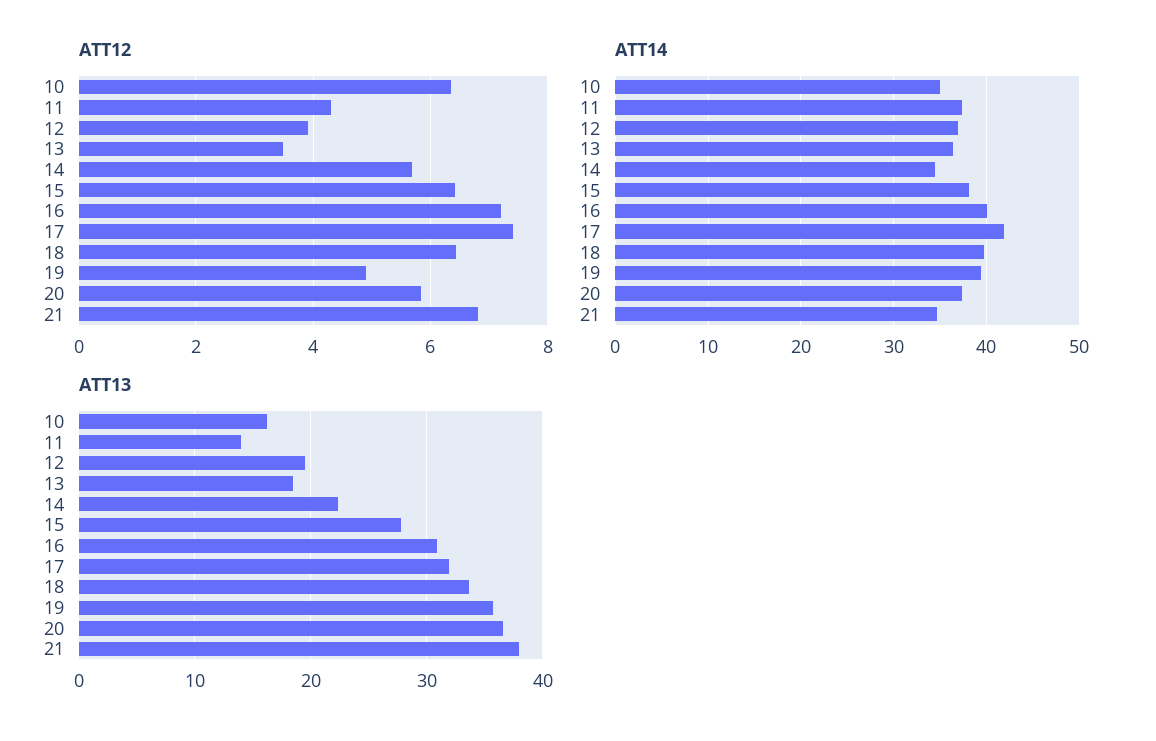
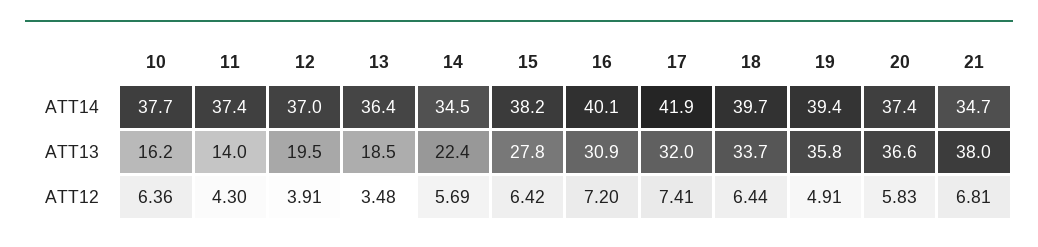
  {
    "ATT12": {
      "10": 6.36,
      "11": 4.3,
      "12": 3.91,
      "13": 3.48,
      "14": 5.69,
      "15": 6.42,
      "16": 7.2,
      "17": 7.41,
      "18": 6.44,
      "19": 4.91,
      "20": 5.83,
      "21": 6.81
    },
    "ATT14": {
-     "10": 35,
+     "10": 37.7,
      "11": 37.4,
      "12": 37,
      "13": 36.4,
      "14": 34.5,
      "15": 38.2,
      "16": 40.1,
      "17": 41.9,
      "18": 39.7,
      "19": 39.4,
      "20": 37.4,
      "21": 34.7
    },
    "ATT13": {
      "10": 16.2,
      "11": 14,
      "12": 19.5,
      "13": 18.5,
      "14": 22.4,
      "15": 27.8,
      "16": 30.9,
      "17": 32,
      "18": 33.7,
      "19": 35.8,
      "20": 36.6,
      "21": 38
    }
  }

